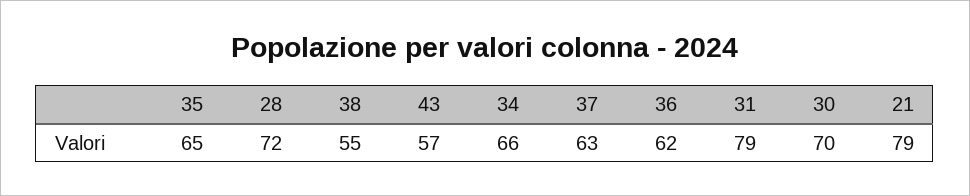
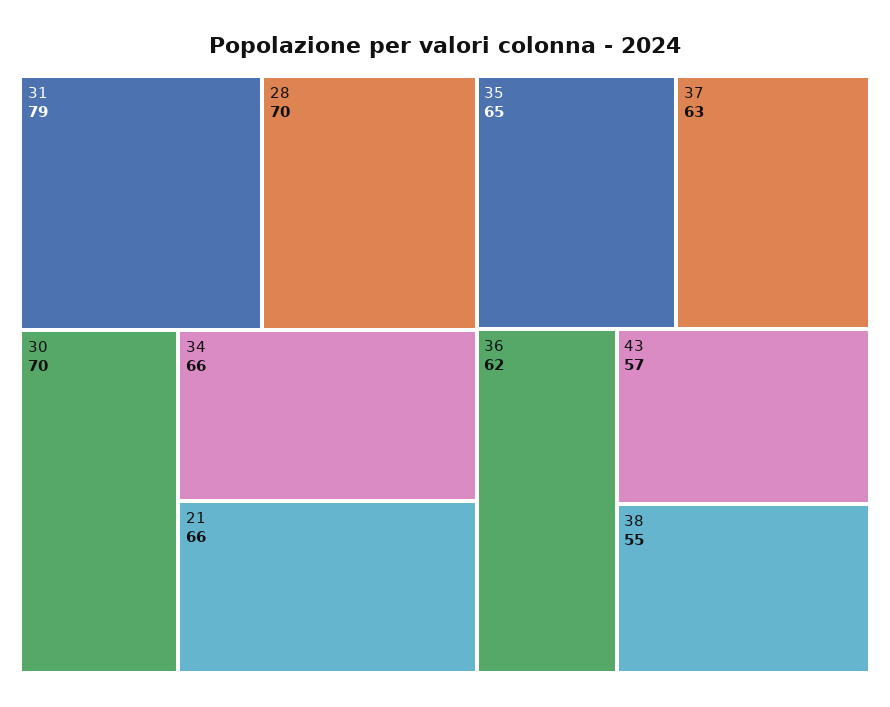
  {
    "35": 65,
-   "28": 72,
+   "28": 70,
    "38": 55,
    "43": 57,
    "34": 66,
    "37": 63,
    "36": 62,
    "31": 79,
    "30": 70,
-   "21": 79
+   "21": 66
  }

